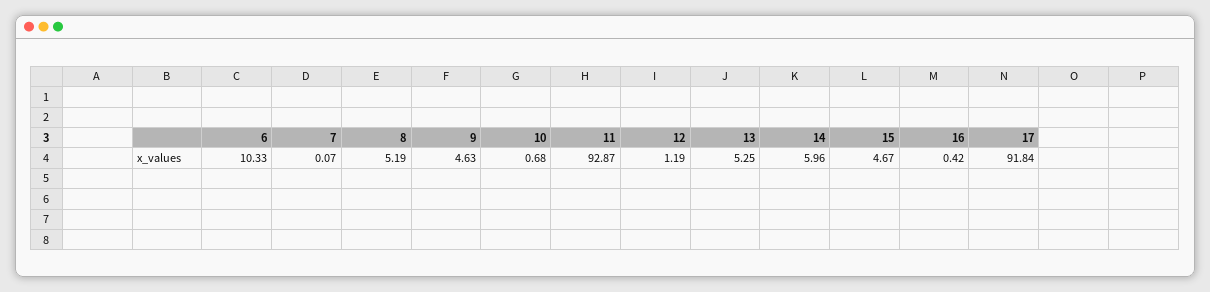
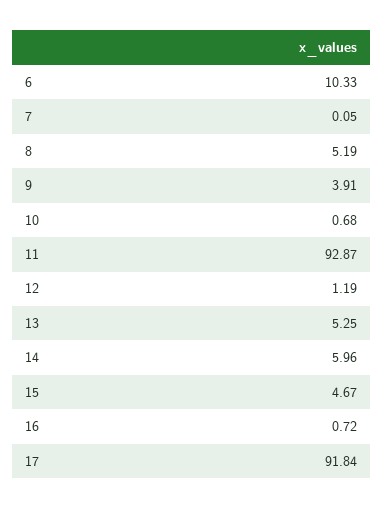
  {
    "6": 10.33,
-   "7": 0.07,
+   "7": 0.05,
    "8": 5.19,
-   "9": 4.63,
+   "9": 3.91,
    "10": 0.68,
    "11": 92.87,
    "12": 1.19,
    "13": 5.25,
    "14": 5.96,
    "15": 4.67,
-   "16": 0.42,
+   "16": 0.72,
    "17": 91.84
  }

